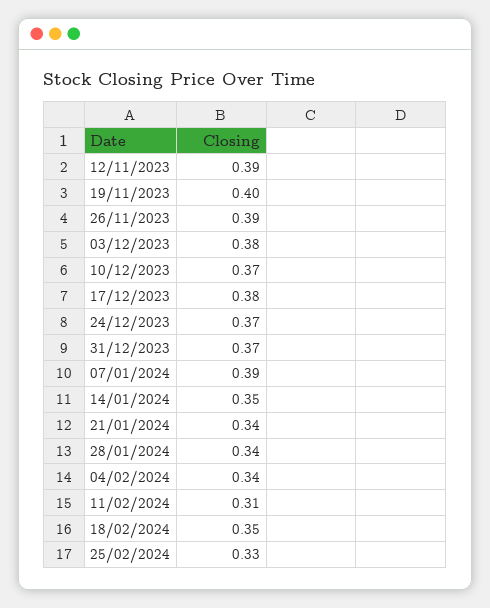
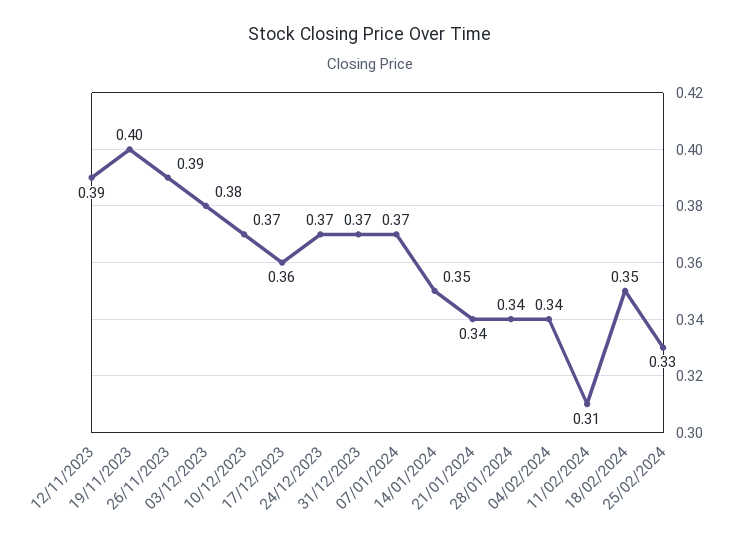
  {
    "12/11/2023": 0.39,
    "19/11/2023": 0.4,
    "26/11/2023": 0.39,
    "03/12/2023": 0.38,
    "10/12/2023": 0.37,
-   "17/12/2023": 0.38,
+   "17/12/2023": 0.36,
    "24/12/2023": 0.37,
    "31/12/2023": 0.37,
-   "07/01/2024": 0.39,
+   "07/01/2024": 0.37,
    "14/01/2024": 0.35,
    "21/01/2024": 0.34,
    "28/01/2024": 0.34,
    "04/02/2024": 0.34,
    "11/02/2024": 0.31,
    "18/02/2024": 0.35,
    "25/02/2024": 0.33
  }

